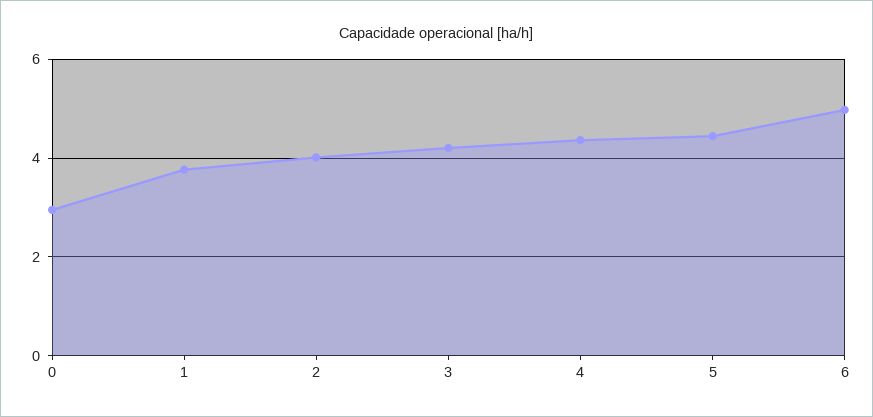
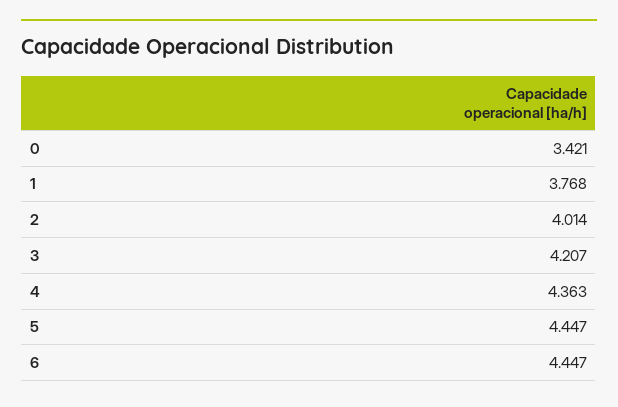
  {
-   "0": 3,
+   "0": 3.421,
    "1": 3.768,
    "2": 4.014,
    "3": 4.207,
    "4": 4.363,
    "5": 4.447,
-   "6": 5
+   "6": 4.447
  }

